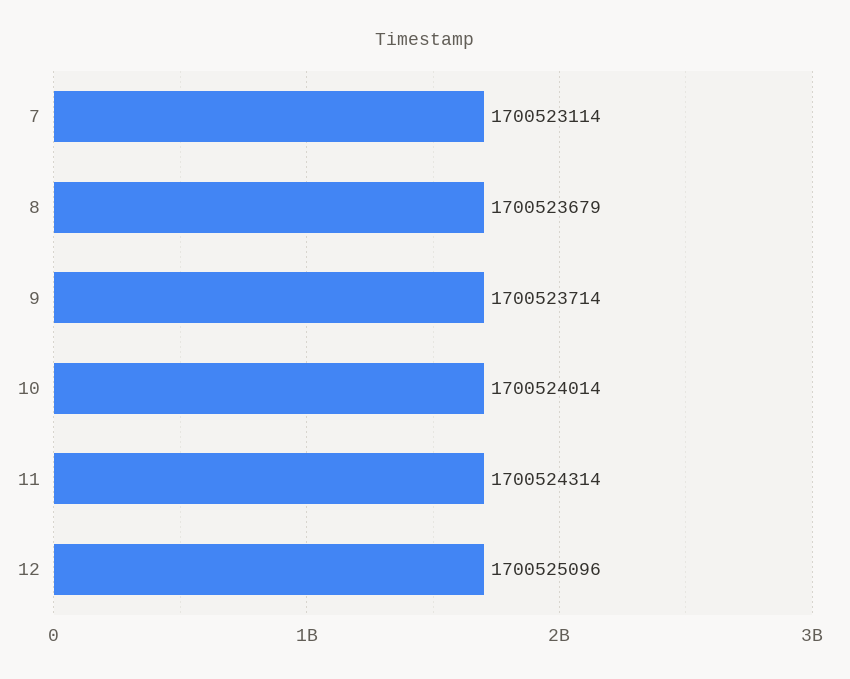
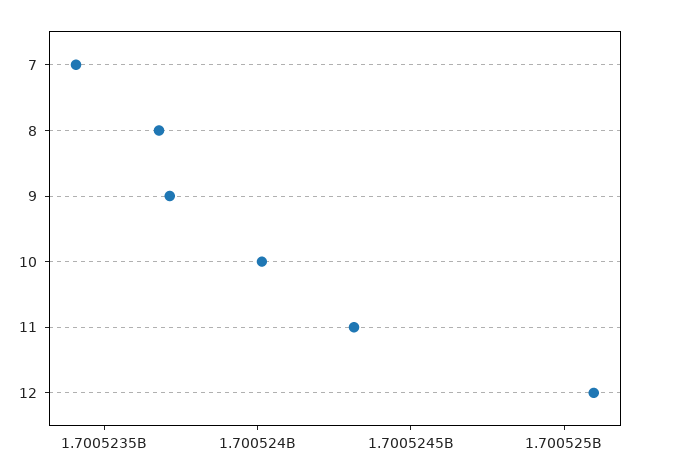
  {
-   "7": 1700523114,
+   "7": 1700523400,
    "8": 1700523679,
    "9": 1700523714,
    "10": 1700524014,
    "11": 1700524314,
    "12": 1700525096
  }

